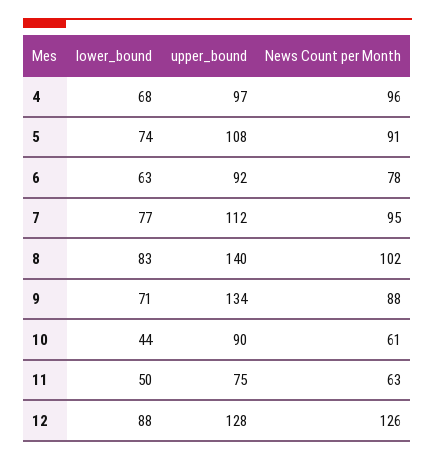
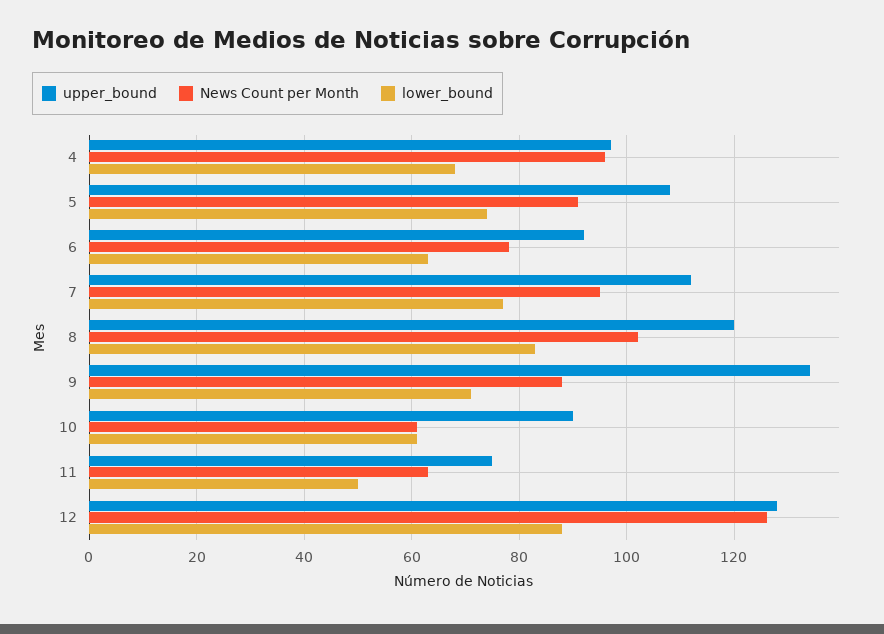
  {
    "lower_bound": {
      "4": 68,
      "5": 74,
      "6": 63,
      "7": 77,
      "8": 83,
      "9": 71,
-     "10": 44,
+     "10": 60,
      "11": 50,
      "12": 88
    },
    "upper_bound": {
      "4": 97,
      "5": 108,
      "6": 92,
      "7": 112,
-     "8": 140,
+     "8": 120,
      "9": 134,
      "10": 90,
      "11": 75,
      "12": 128
    },
    "News Count per Month": {
      "4": 96,
      "5": 91,
      "6": 78,
      "7": 95,
      "8": 102,
      "9": 88,
      "10": 61,
      "11": 63,
      "12": 126
    }
  }

